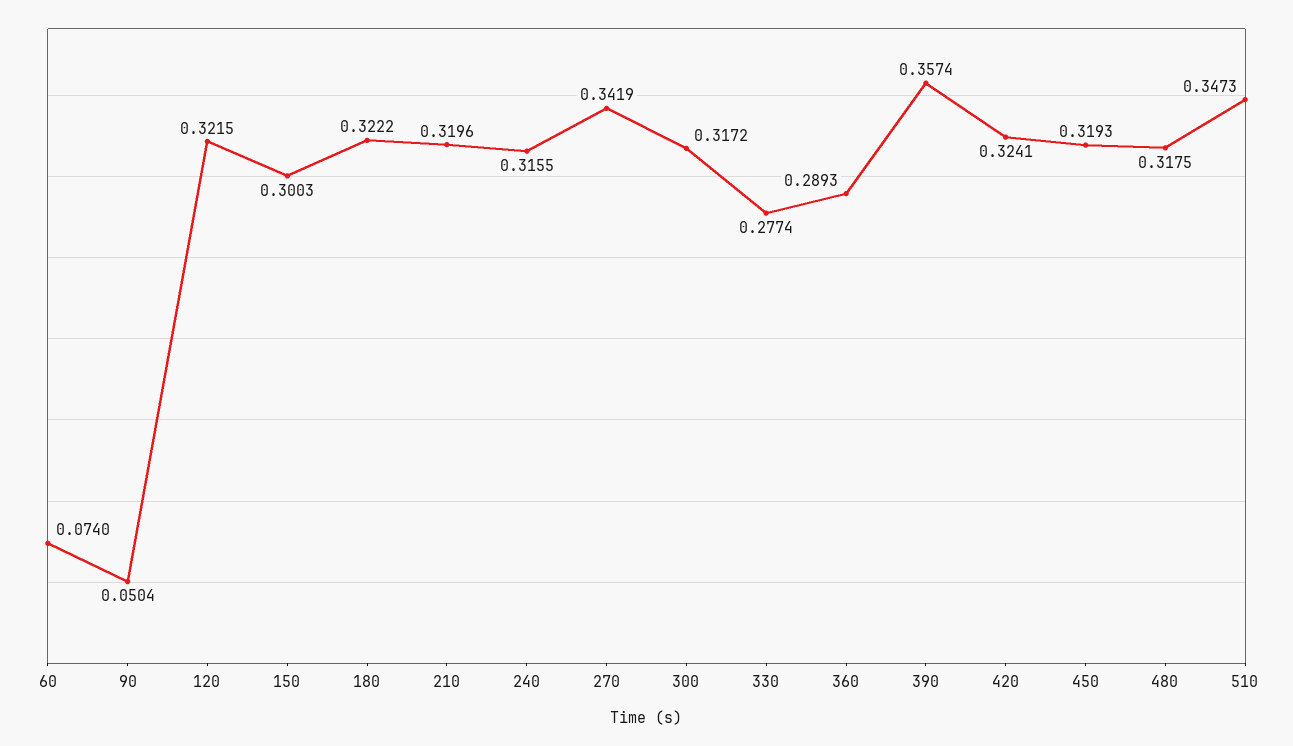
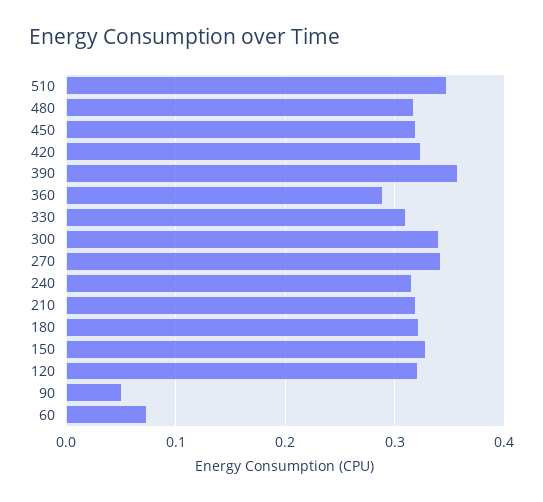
  {
    "60": 0.074,
    "90": 0.0504,
    "120": 0.3215,
-   "150": 0.3003,
+   "150": 0.33,
    "180": 0.3222,
    "210": 0.3196,
    "240": 0.3155,
    "270": 0.3419,
-   "300": 0.3172,
+   "300": 0.34,
-   "330": 0.2774,
+   "330": 0.31,
    "360": 0.2893,
    "390": 0.3574,
    "420": 0.3241,
    "450": 0.3193,
    "480": 0.3175,
    "510": 0.3473
  }

